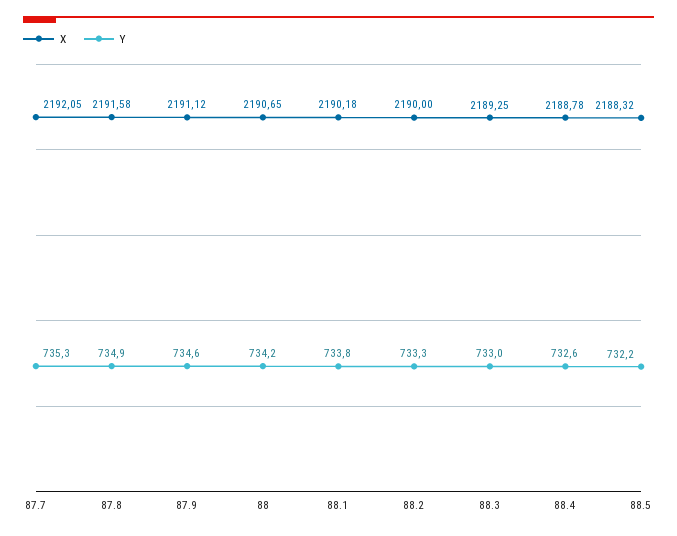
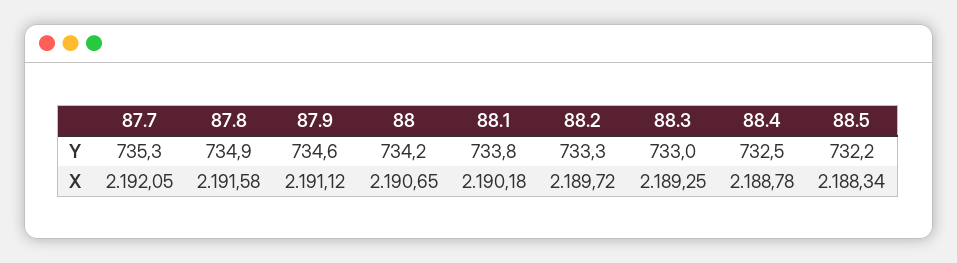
  {
    "X": {
      "87.7": 2192.05,
      "87.8": 2191.58,
      "87.9": 2191.12,
      "88": 2190.65,
      "88.1": 2190.18,
-     "88.2": 2190,
+     "88.2": 2189.72,
      "88.3": 2189.25,
      "88.4": 2188.78,
-     "88.5": 2188.32
+     "88.5": 2188.34
    },
    "Y": {
      "87.7": 735.3,
      "87.8": 734.9,
      "87.9": 734.6,
      "88": 734.2,
      "88.1": 733.8,
      "88.2": 733.3,
      "88.3": 733,
-     "88.4": 732.6,
+     "88.4": 732.5,
      "88.5": 732.2
    }
  }

